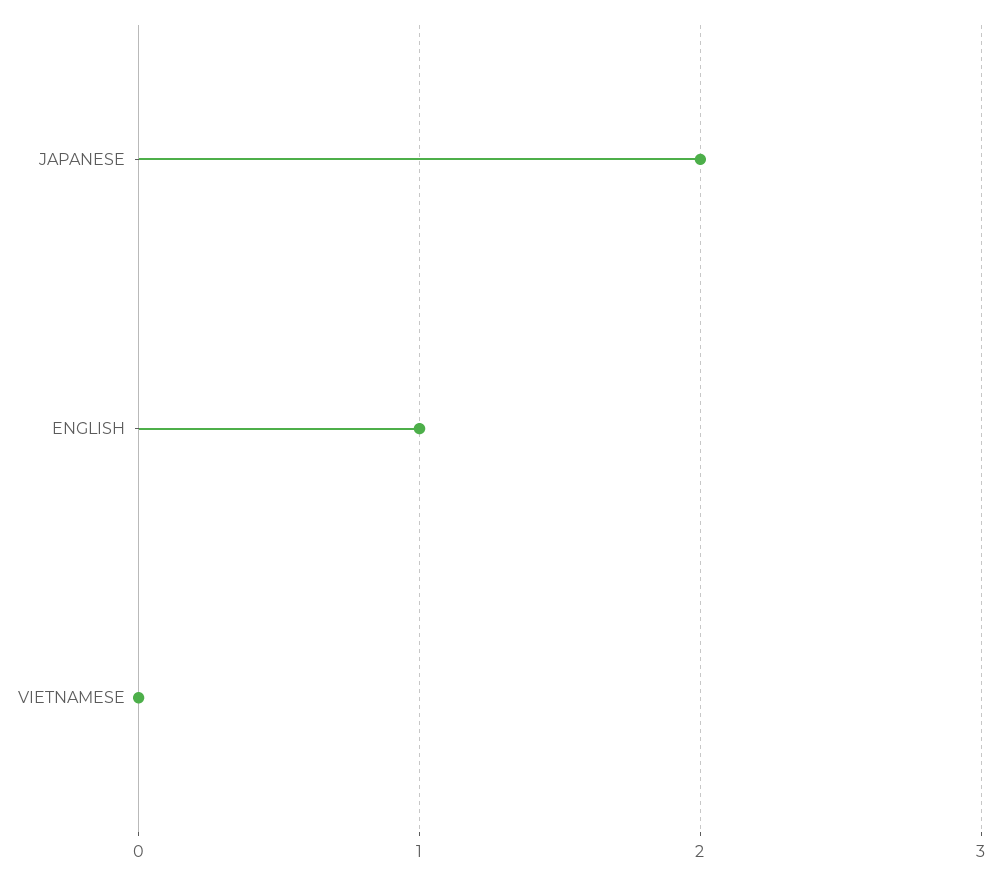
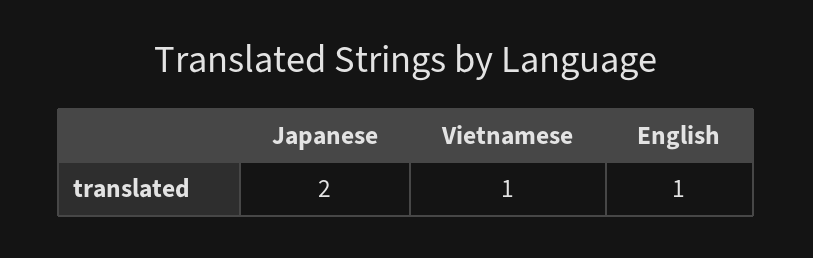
  {
    "JAPANESE": 2,
    "ENGLISH": 1,
-   "VIETNAMESE": 0
+   "VIETNAMESE": 1
  }

